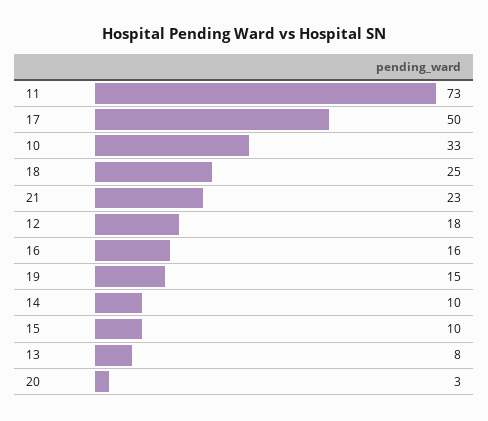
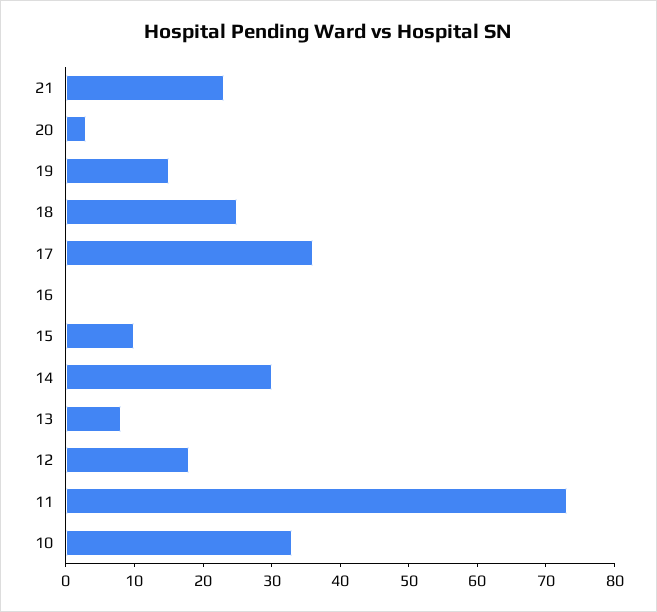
  {
    "11": 73,
-   "17": 50,
+   "17": 35,
    "10": 33,
    "18": 25,
    "21": 23,
    "12": 18,
-   "16": 16,
+   "16": 0,
    "19": 15,
-   "14": 10,
+   "14": 30,
    "15": 10,
    "13": 8,
    "20": 3
  }

